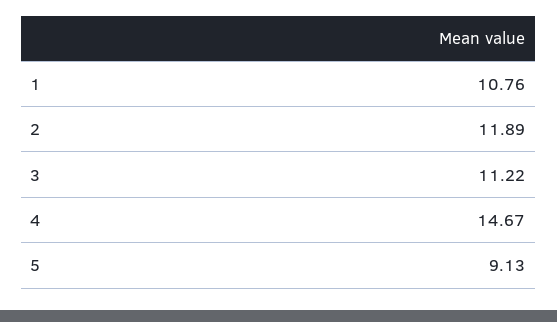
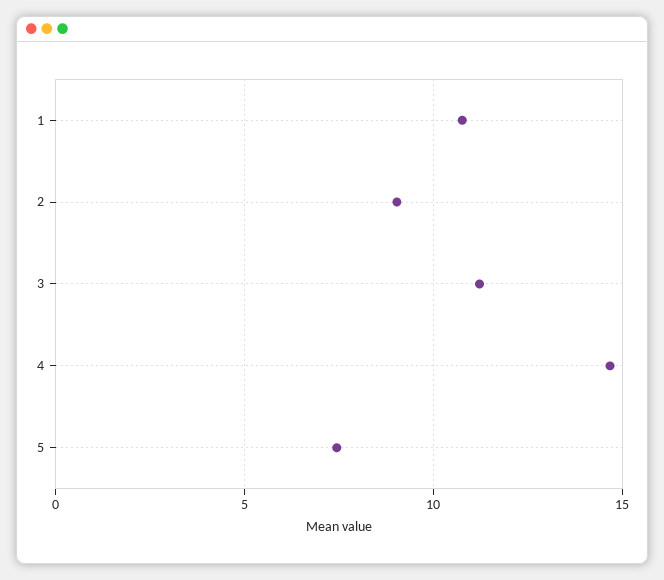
  {
    "1": 10.76,
-   "2": 11.89,
+   "2": 9,
    "3": 11.22,
    "4": 14.67,
-   "5": 9.13
+   "5": 7.5
  }

